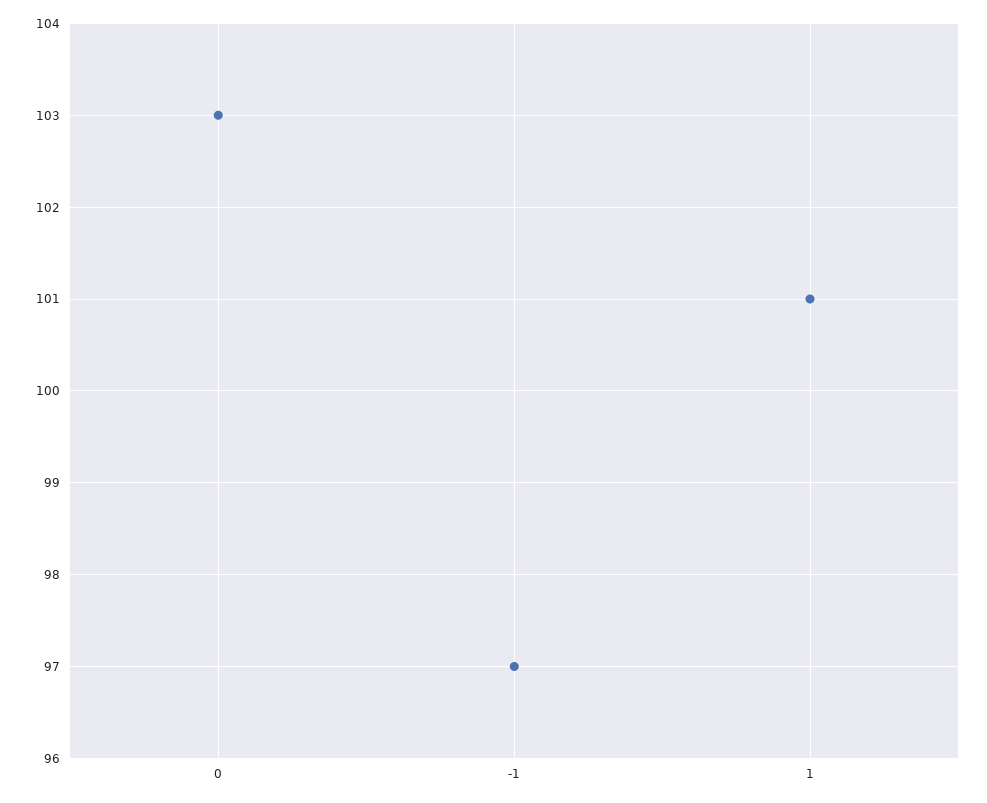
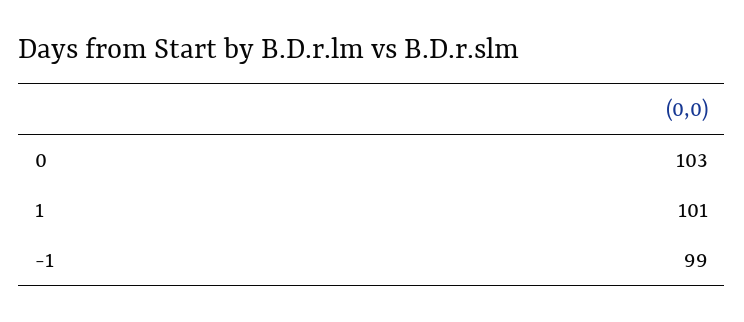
  {
    "0": 103,
-   "-1": 97,
+   "-1": 99,
    "1": 101
  }

